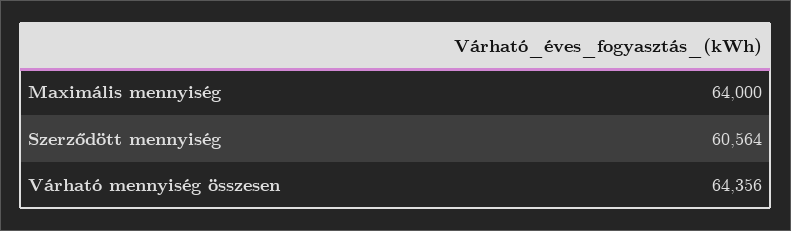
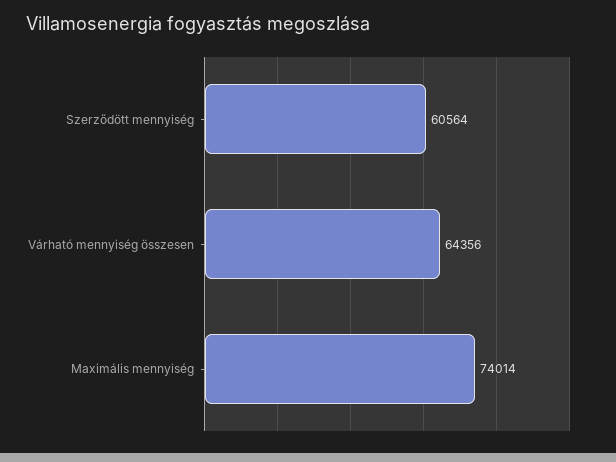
  {
-   "Maximális mennyiség": 64000,
+   "Maximális mennyiség": 74014,
    "Szerződött mennyiség": 60564,
    "Várható mennyiség összesen": 64356
  }

